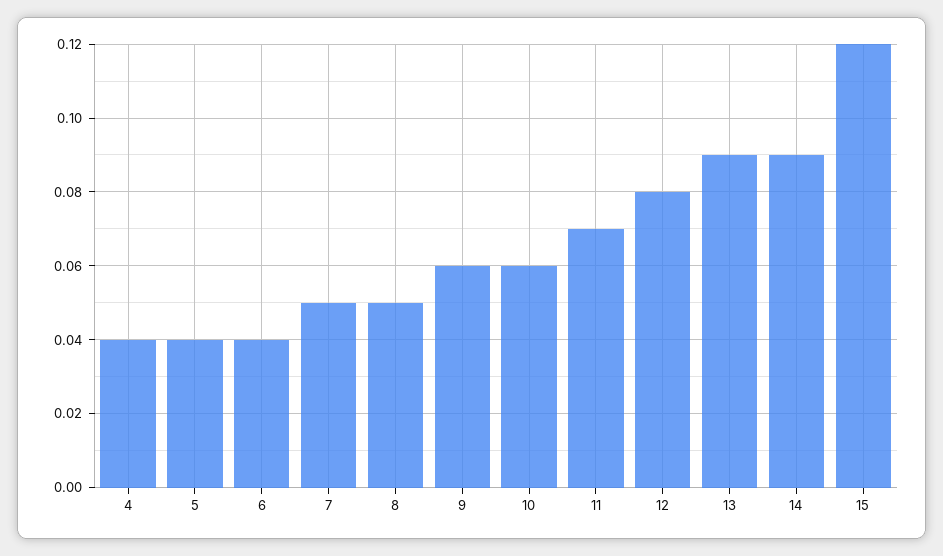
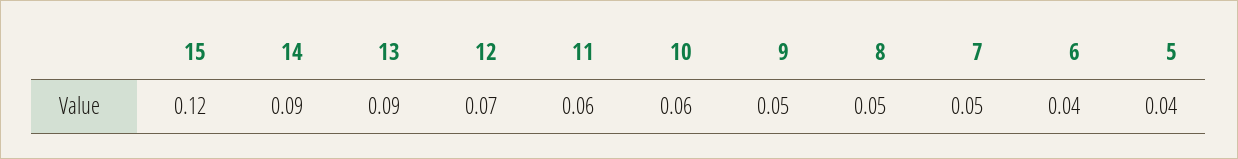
  {
-   "4": 0.04,
    "5": 0.04,
    "6": 0.04,
    "7": 0.05,
    "8": 0.05,
-   "9": 0.06,
+   "9": 0.05,
    "10": 0.06,
-   "11": 0.07,
+   "11": 0.06,
-   "12": 0.08,
+   "12": 0.07,
    "13": 0.09,
    "14": 0.09,
    "15": 0.12
  }

